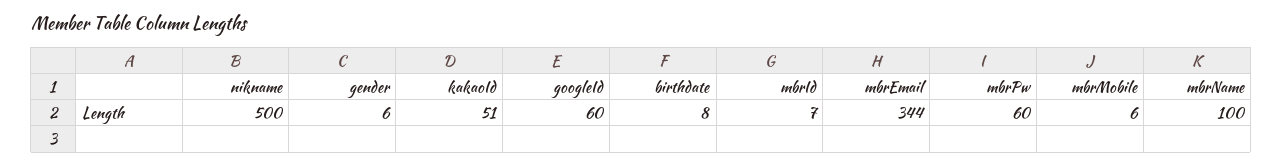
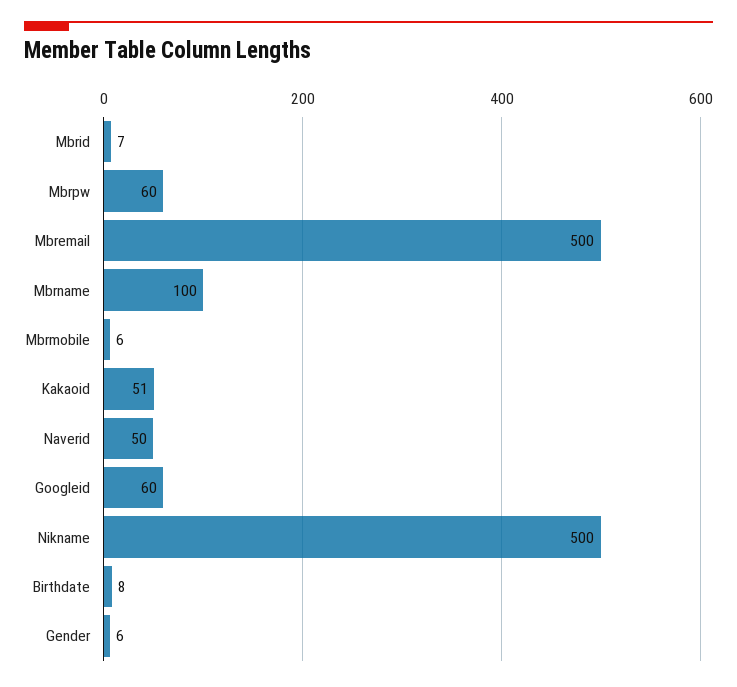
  {
    "nikname": 500,
    "gender": 6,
    "kakaoId": 51,
    "googleId": 60,
    "birthdate": 8,
    "mbrId": 7,
-   "mbrEmail": 344,
+   "mbrEmail": 500,
    "mbrPw": 60,
    "mbrMobile": 6,
-   "mbrName": 100
+   "mbrName": 100,
+   "Naverid": 50
  }

